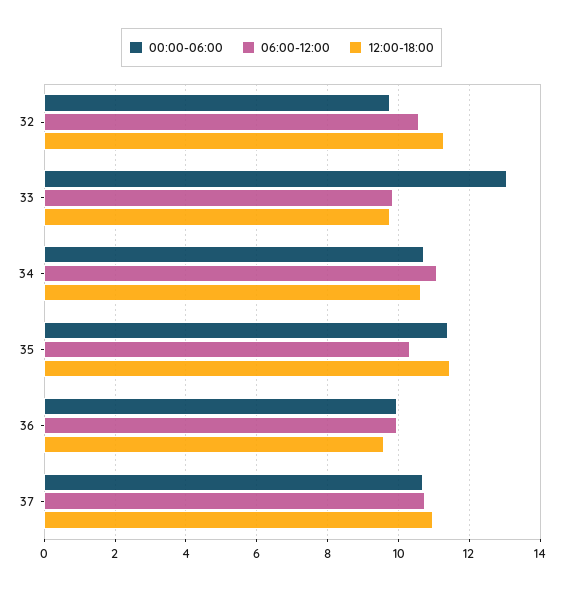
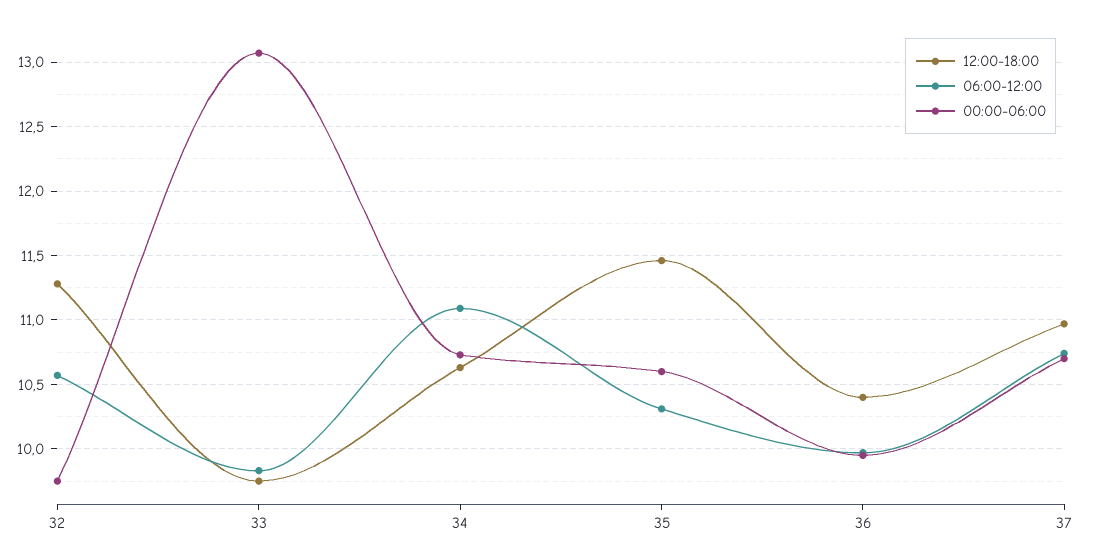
  {
    "00:00-06:00": {
      "32": 9.75,
      "33": 13.05,
      "34": 10.75,
-     "35": 11.4,
+     "35": 10.6,
      "36": 9.95,
      "37": 10.7
    },
    "06:00-12:00": {
      "32": 10.55,
      "33": 9.85,
      "34": 11.1,
      "35": 10.3,
      "36": 9.95,
      "37": 10.75
    },
    "12:00-18:00": {
      "32": 11.3,
      "33": 9.75,
      "34": 10.65,
      "35": 11.45,
-     "36": 9.6,
+     "36": 10.4,
      "37": 10.95
    }
  }

